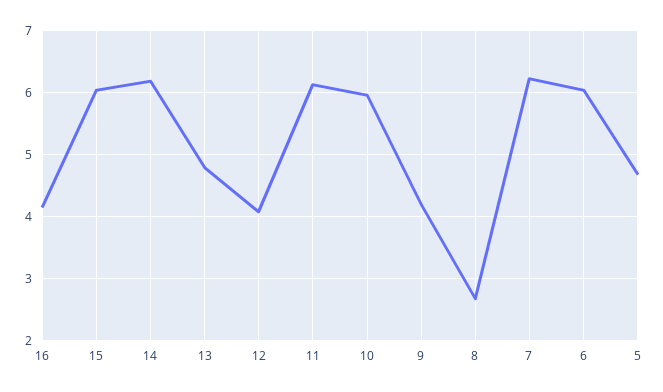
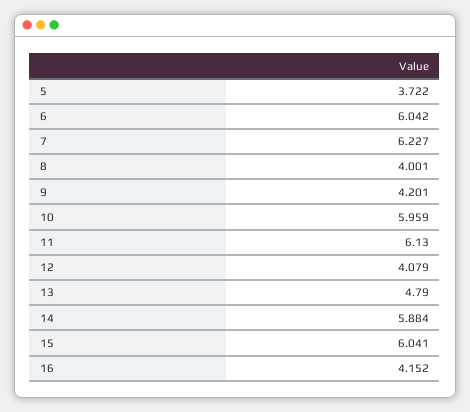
  {
    "16": 4.152,
    "15": 6.041,
-   "14": 6.2,
+   "14": 5.884,
    "13": 4.79,
    "12": 4.079,
    "11": 6.13,
    "10": 5.959,
    "9": 4.201,
-   "8": 2.7,
+   "8": 4.001,
    "7": 6.227,
    "6": 6.042,
-   "5": 4.7
+   "5": 3.722
  }

